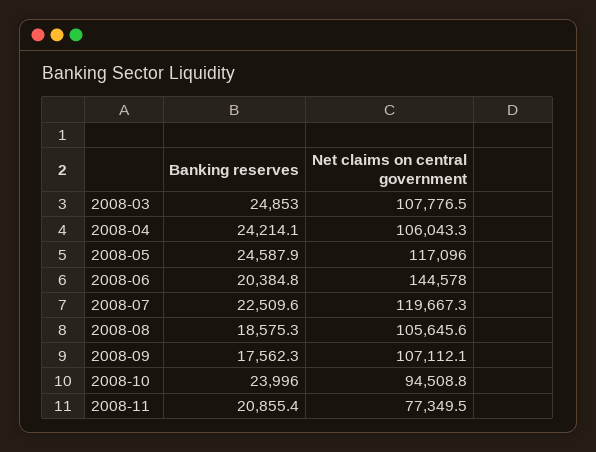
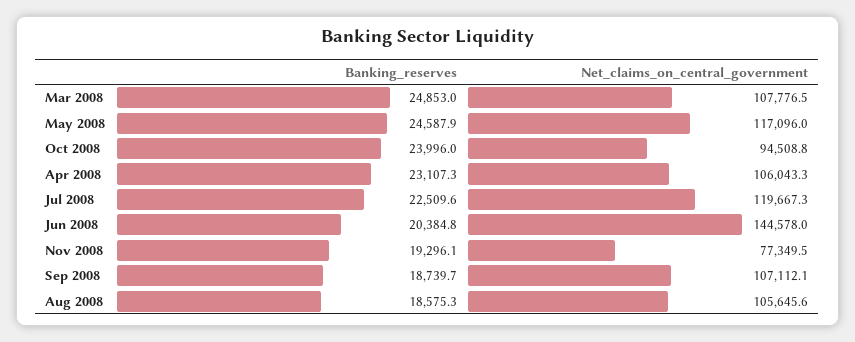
  {
    "Banking reserves": {
      "2008-03": 24853,
-     "2008-04": 24214.1,
+     "2008-04": 23107.3,
      "2008-05": 24587.9,
      "2008-06": 20384.8,
      "2008-07": 22509.6,
      "2008-08": 18575.3,
-     "2008-09": 17562.3,
+     "2008-09": 18739.7,
      "2008-10": 23996,
-     "2008-11": 20855.4
+     "2008-11": 19296.1
    },
    "Net claims on central government": {
      "2008-03": 107776.5,
      "2008-04": 106043.3,
      "2008-05": 117096,
      "2008-06": 144578,
      "2008-07": 119667.3,
      "2008-08": 105645.6,
      "2008-09": 107112.1,
      "2008-10": 94508.8,
      "2008-11": 77349.5
    }
  }

